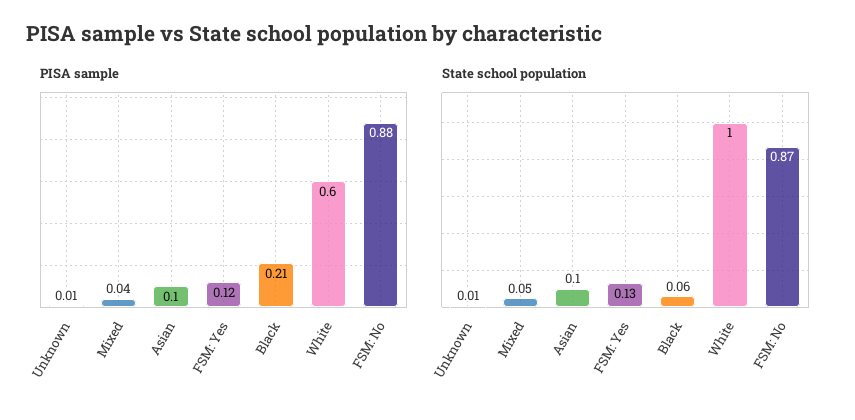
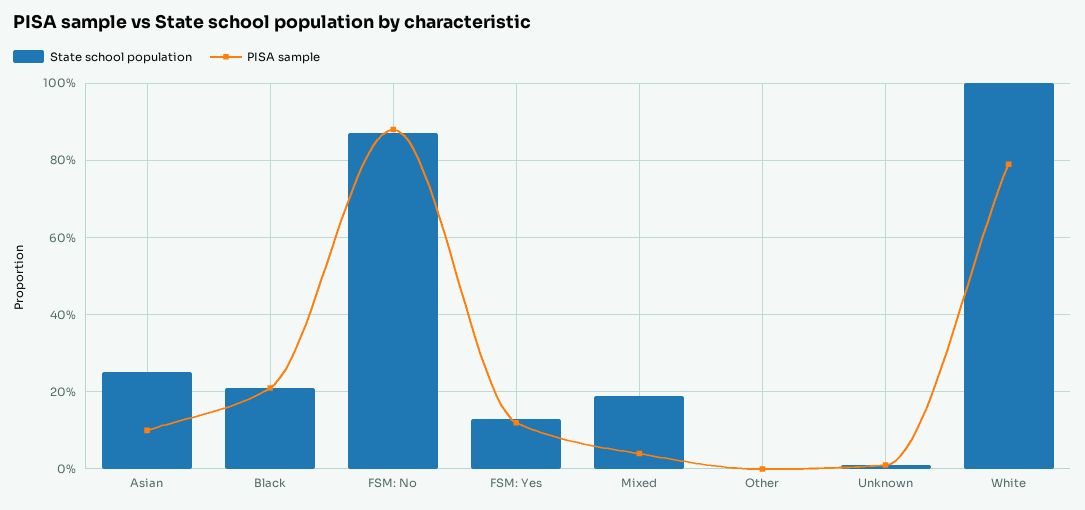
  {
    "PISA sample": {
      "Unknown": 0.01,
      "Mixed": 0.04,
      "Asian": 0.1,
      "FSM: Yes": 0.12,
      "Black": 0.21,
-     "White": 0.6,
+     "White": 0.8,
-     "FSM: No": 0.88
+     "FSM: No": 0.88,
+     "Other": 0
    },
    "State school population": {
      "Unknown": 0.01,
-     "Mixed": 0.05,
+     "Mixed": 0.2,
-     "Asian": 0.1,
+     "Asian": 0.25,
      "FSM: Yes": 0.13,
-     "Black": 0.06,
+     "Black": 0.2,
      "White": 1,
-     "FSM: No": 0.87
+     "FSM: No": 0.87,
+     "Other": 0
    }
  }

